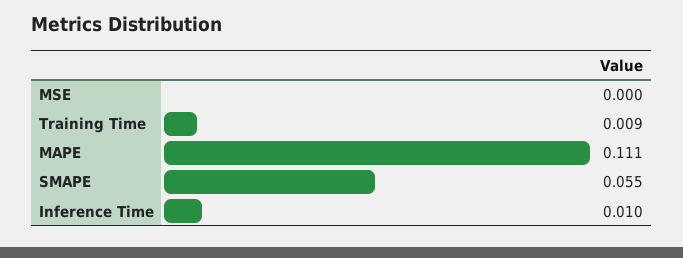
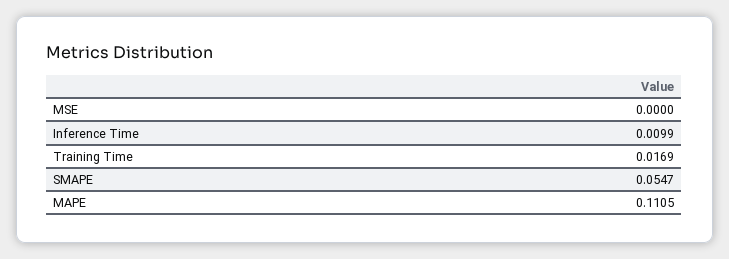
  {
    "MSE": 0,
-   "Training Time": 0.009,
+   "Training Time": 0.0169,
    "MAPE": 0.1105,
    "SMAPE": 0.0547,
    "Inference Time": 0.0099
  }

